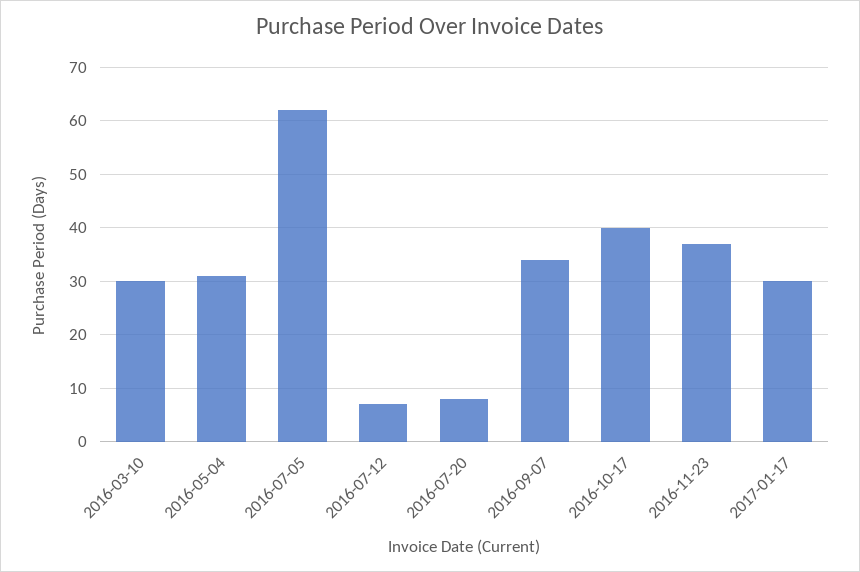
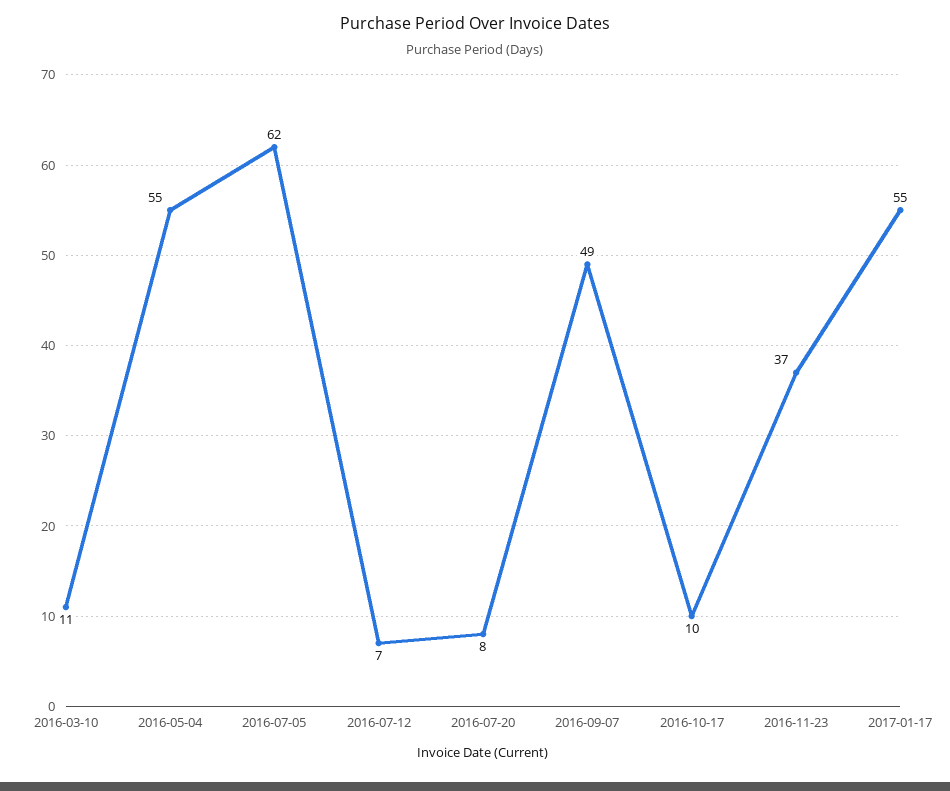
  {
-   "2016-03-10": 30,
+   "2016-03-10": 11,
-   "2016-05-04": 30,
+   "2016-05-04": 55,
    "2016-07-05": 62,
    "2016-07-12": 7,
    "2016-07-20": 8,
-   "2016-09-07": 35,
+   "2016-09-07": 49,
-   "2016-10-17": 40,
+   "2016-10-17": 10,
    "2016-11-23": 37,
-   "2017-01-17": 30
+   "2017-01-17": 55
  }

